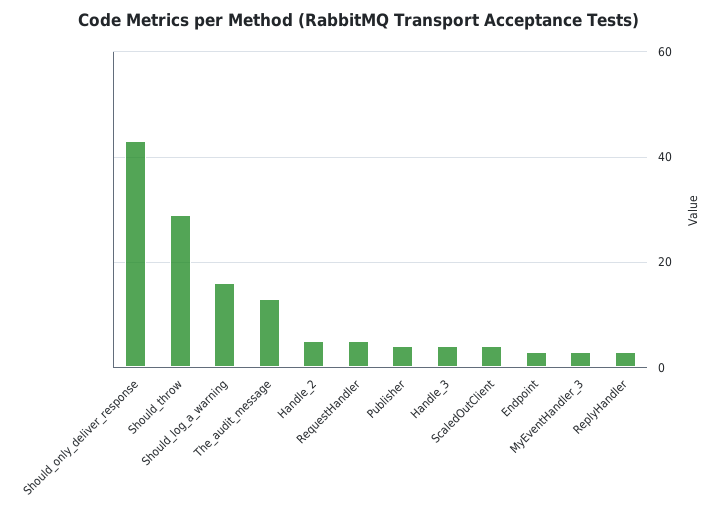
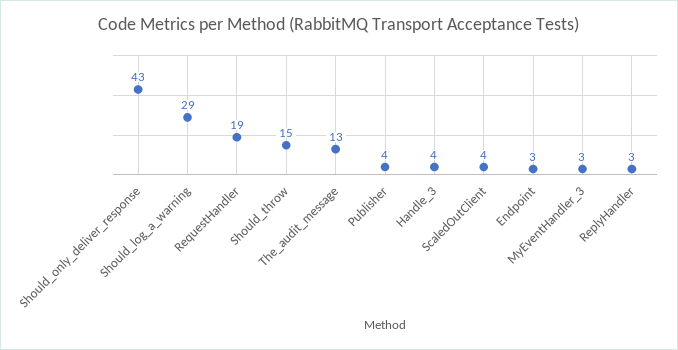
  {
    "Should_only_deliver_response": 43,
-   "Should_throw": 30,
+   "Should_throw": 15,
-   "Should_log_a_warning": 15,
+   "Should_log_a_warning": 29,
    "The_audit_message": 13,
-   "Handle_2": 5,
-   "RequestHandler": 5,
+   "RequestHandler": 19,
    "Publisher": 4,
    "Handle_3": 4,
    "ScaledOutClient": 4,
    "Endpoint": 3,
    "MyEventHandler_3": 3,
    "ReplyHandler": 3
  }

